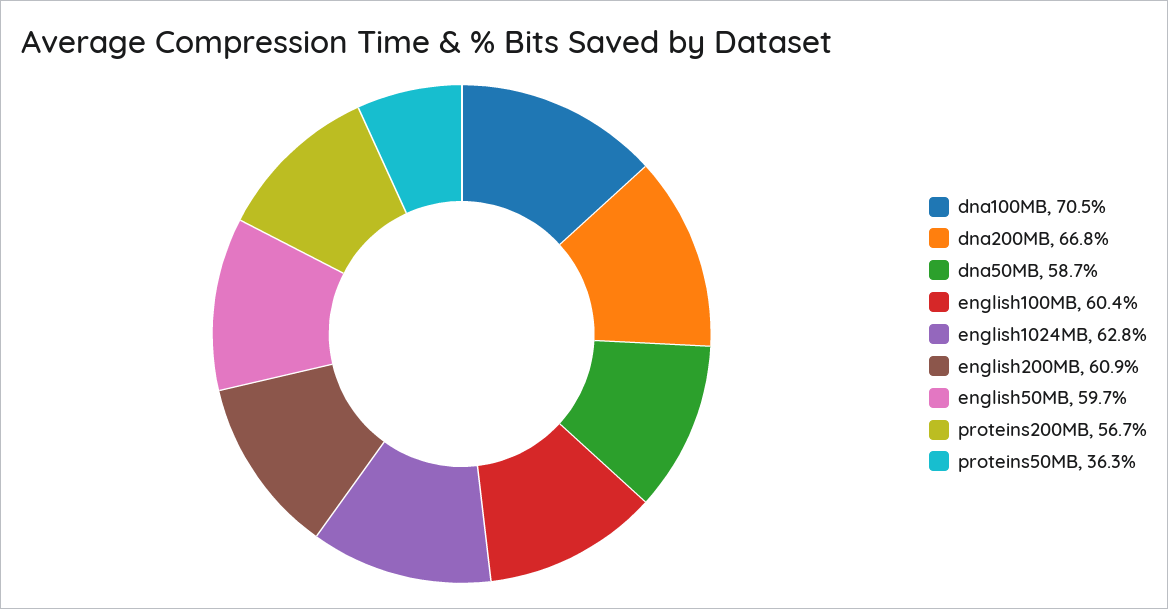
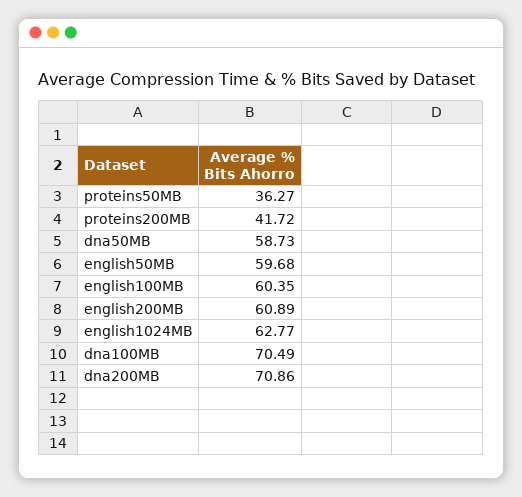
  {
    "dna100MB": 70.49,
-   "dna200MB": 66.8,
+   "dna200MB": 70.86,
    "dna50MB": 58.73,
    "english100MB": 60.35,
    "english1024MB": 62.77,
    "english200MB": 60.89,
    "english50MB": 59.68,
-   "proteins200MB": 56.7,
+   "proteins200MB": 41.72,
    "proteins50MB": 36.27
  }

